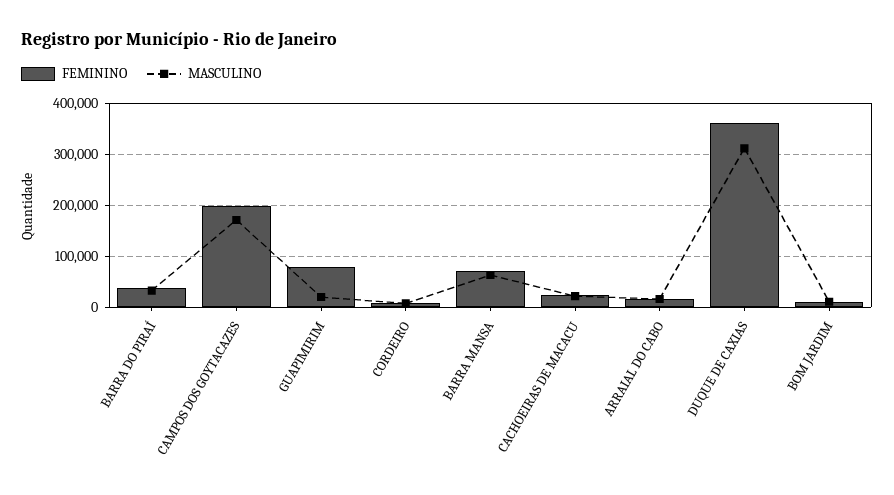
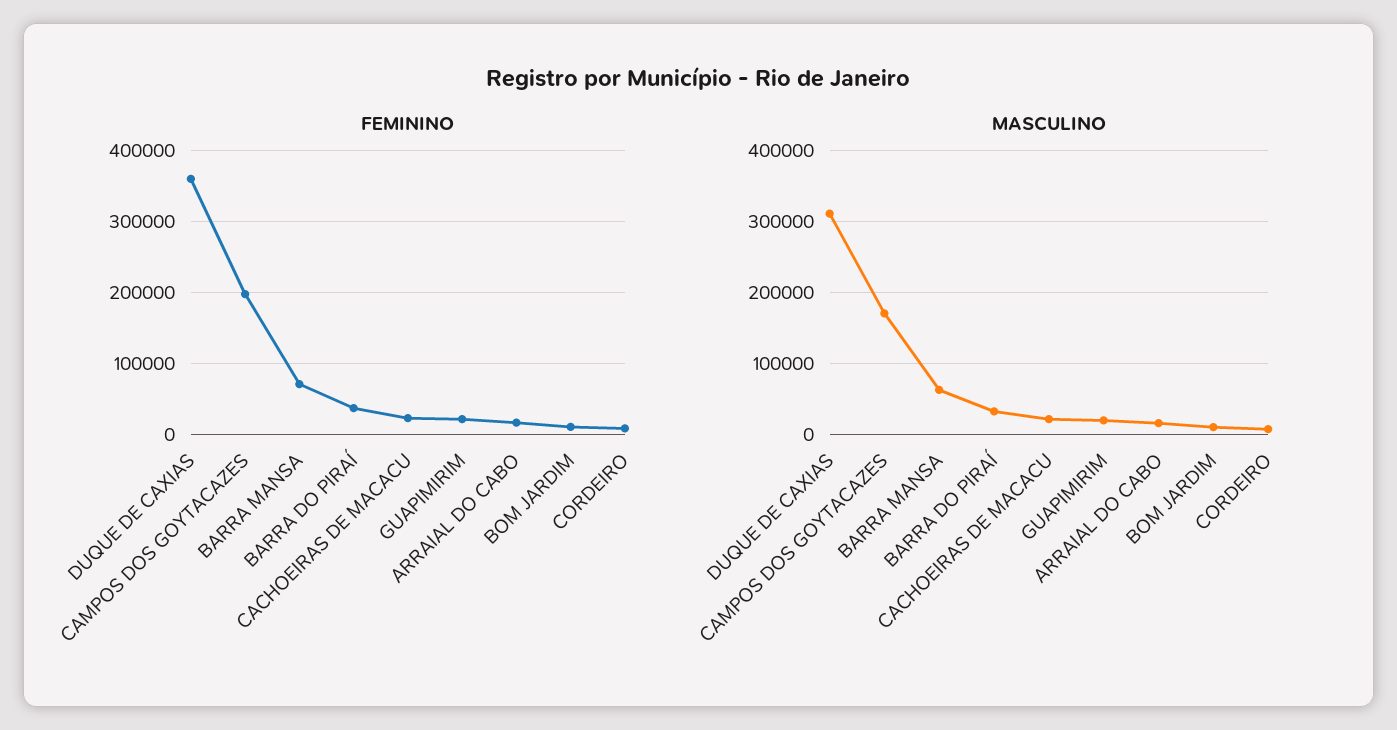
  {
    "FEMININO": {
      "BARRA DO PIRAÍ": 40000,
      "CAMPOS DOS GOYTACAZES": 200000,
-     "GUAPIMIRIM": 80000,
+     "GUAPIMIRIM": 20000,
      "CORDEIRO": 10000,
      "BARRA MANSA": 70000,
      "CACHOEIRAS DE MACACU": 20000,
      "ARRAIAL DO CABO": 20000,
      "DUQUE DE CAXIAS": 360000,
      "BOM JARDIM": 10000
    },
    "MASCULINO": {
      "BARRA DO PIRAÍ": 30000,
      "CAMPOS DOS GOYTACAZES": 170000,
      "GUAPIMIRIM": 20000,
      "CORDEIRO": 10000,
      "BARRA MANSA": 60000,
      "CACHOEIRAS DE MACACU": 20000,
      "ARRAIAL DO CABO": 20000,
      "DUQUE DE CAXIAS": 310000,
      "BOM JARDIM": 10000
    }
  }

